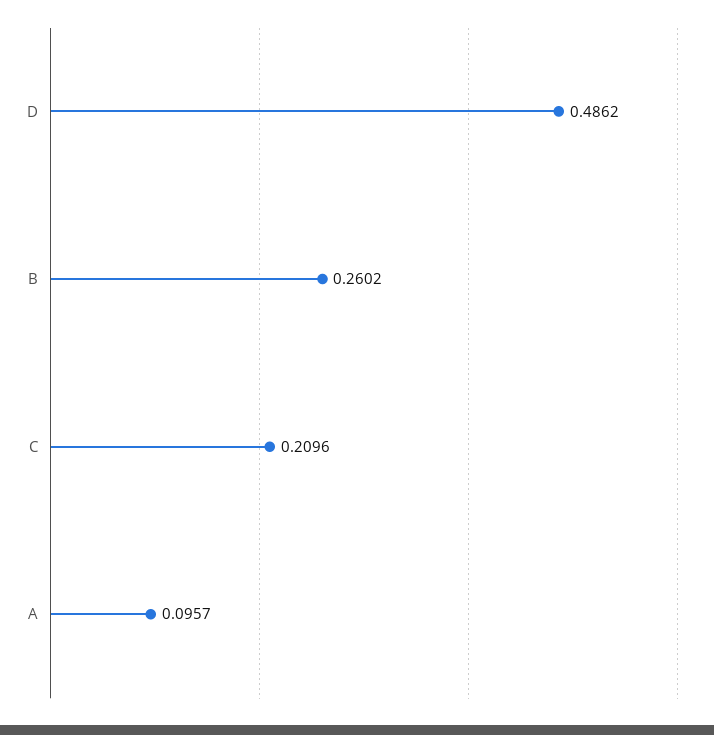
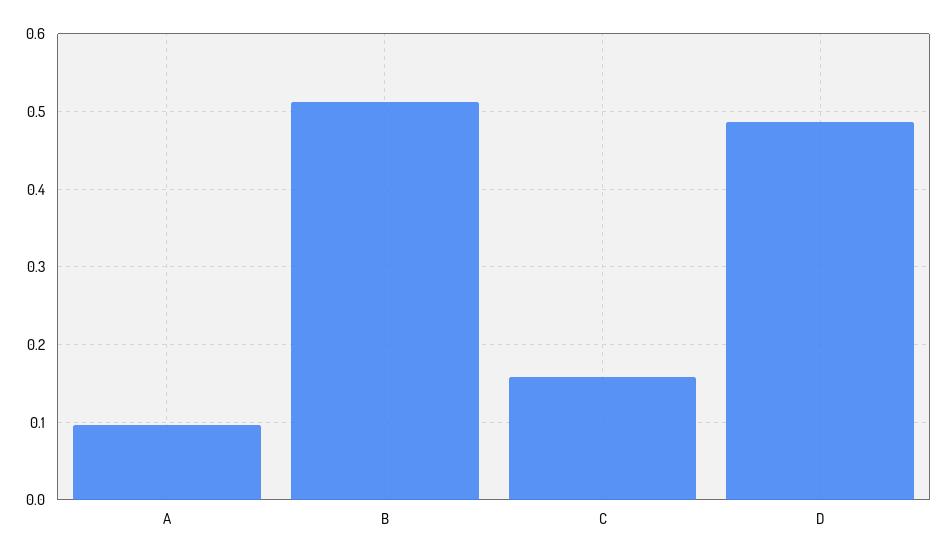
  {
    "D": 0.4862,
-   "B": 0.2602,
+   "B": 0.51,
-   "C": 0.2096,
+   "C": 0.16,
    "A": 0.0957
  }

